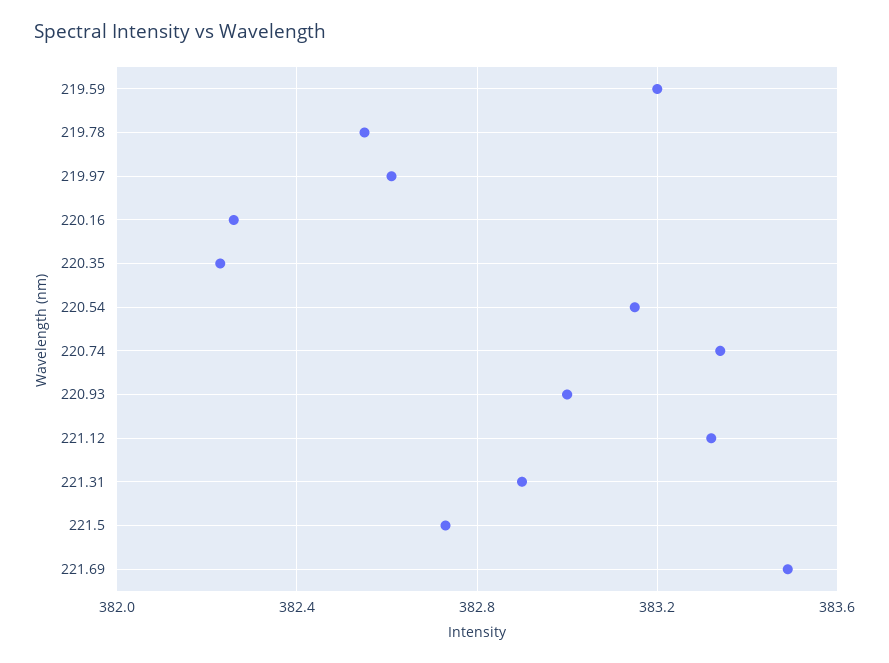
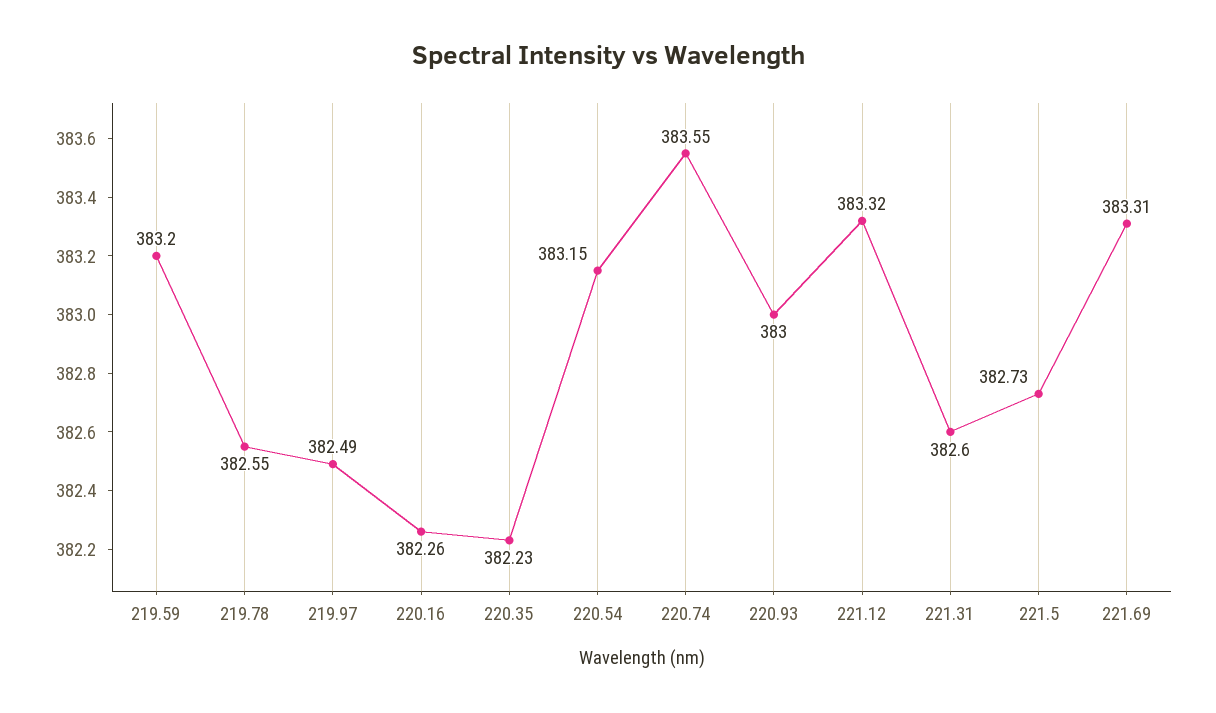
  {
    "219.59": 383.2,
    "219.78": 382.55,
-   "219.97": 382.6,
+   "219.97": 382.49,
    "220.16": 382.26,
    "220.35": 382.23,
    "220.54": 383.15,
-   "220.74": 383.35,
+   "220.74": 383.55,
    "220.93": 383,
    "221.12": 383.32,
-   "221.31": 382.9,
+   "221.31": 382.6,
    "221.5": 382.73,
-   "221.69": 383.5
+   "221.69": 383.31
  }

